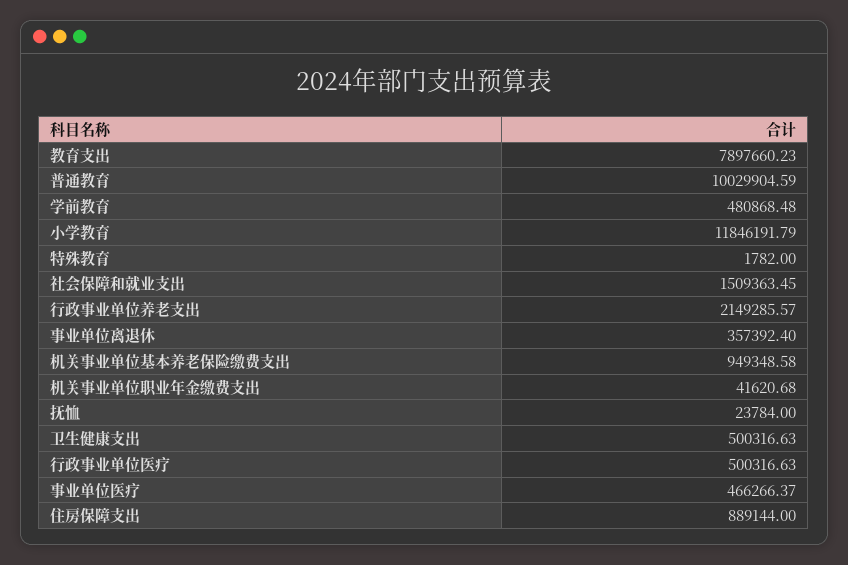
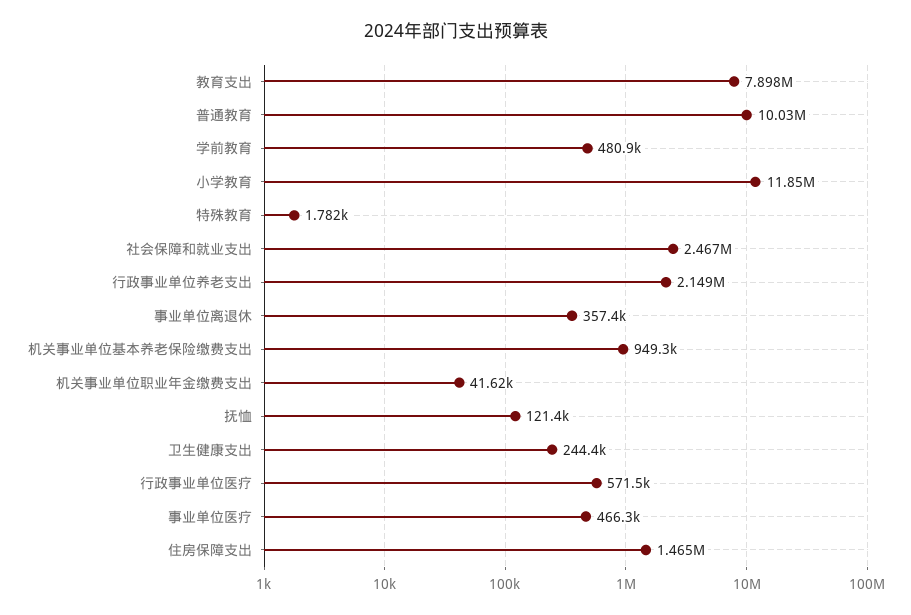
  {
    "教育支出": 7897660.23,
    "普通教育": 10029904.59,
    "学前教育": 480868.48,
    "小学教育": 11846191.79,
    "特殊教育": 1782,
-   "社会保障和就业支出": 1509363.45,
+   "社会保障和就业支出": 2467000,
    "行政事业单位养老支出": 2149285.57,
    "事业单位离退休": 357392.4,
    "机关事业单位基本养老保险缴费支出": 949348.58,
    "机关事业单位职业年金缴费支出": 41620.68,
-   "抚恤": 23784,
+   "抚恤": 121400,
-   "卫生健康支出": 500316.63,
+   "卫生健康支出": 244400,
-   "行政事业单位医疗": 500316.63,
+   "行政事业单位医疗": 571500,
    "事业单位医疗": 466266.37,
-   "住房保障支出": 889144
+   "住房保障支出": 1465000
  }

